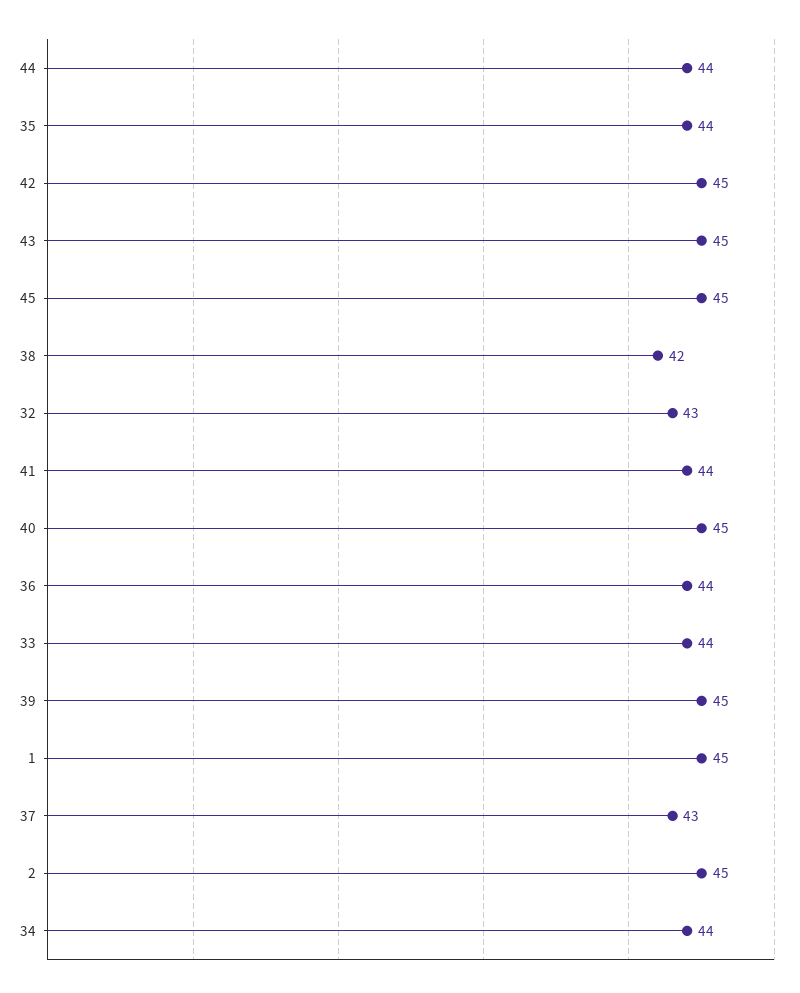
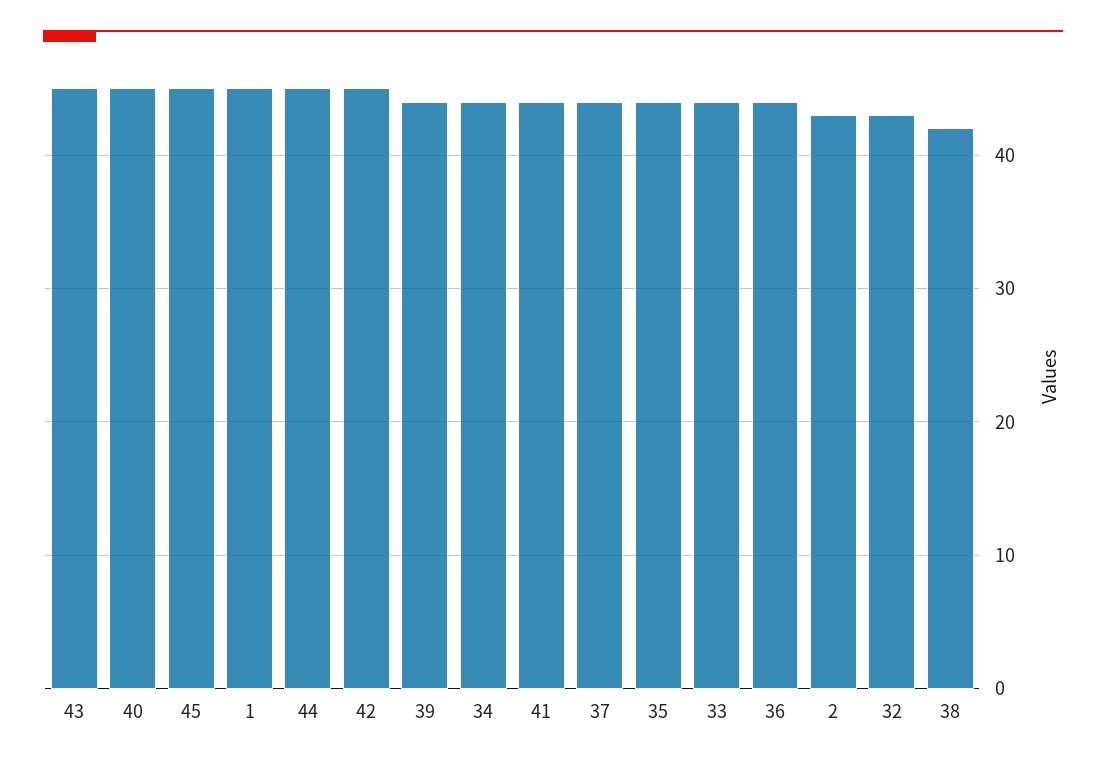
  {
-   "44": 44,
+   "44": 45,
    "35": 44,
    "42": 45,
    "43": 45,
    "45": 45,
    "38": 42,
    "32": 43,
    "41": 44,
    "40": 45,
    "36": 44,
    "33": 44,
-   "39": 45,
+   "39": 44,
    "1": 45,
-   "37": 43,
+   "37": 44,
-   "2": 45,
+   "2": 43,
    "34": 44
  }

